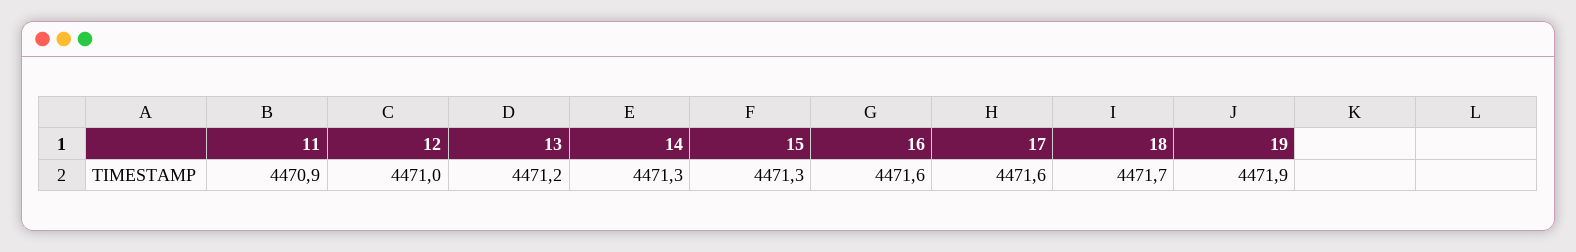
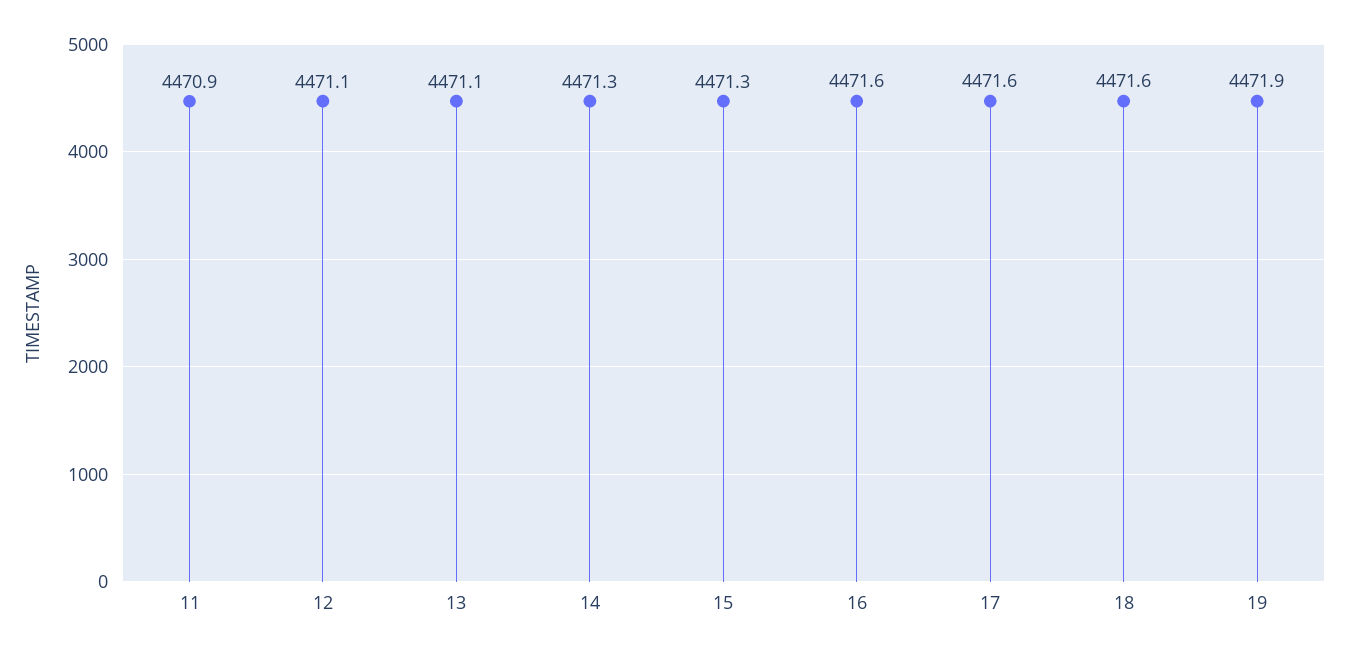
  {
    "11": 4470.9,
-   "12": 4471,
+   "12": 4471.1,
-   "13": 4471.2,
+   "13": 4471.1,
    "14": 4471.3,
    "15": 4471.3,
    "16": 4471.6,
    "17": 4471.6,
-   "18": 4471.7,
+   "18": 4471.6,
    "19": 4471.9
  }

